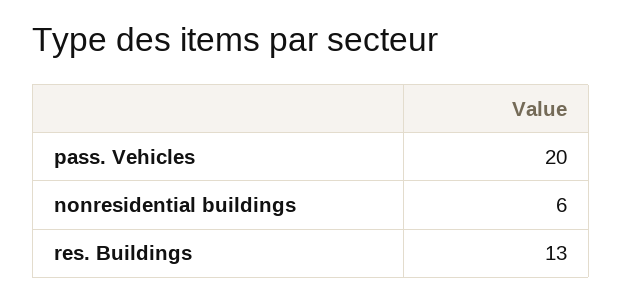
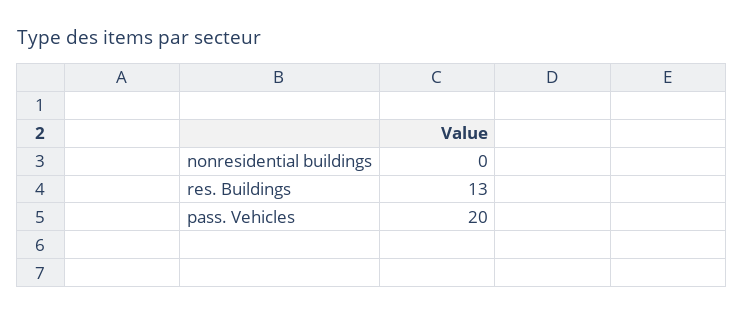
  {
    "pass. Vehicles": 20,
-   "nonresidential buildings": 6,
+   "nonresidential buildings": 0,
    "res. Buildings": 13
  }

